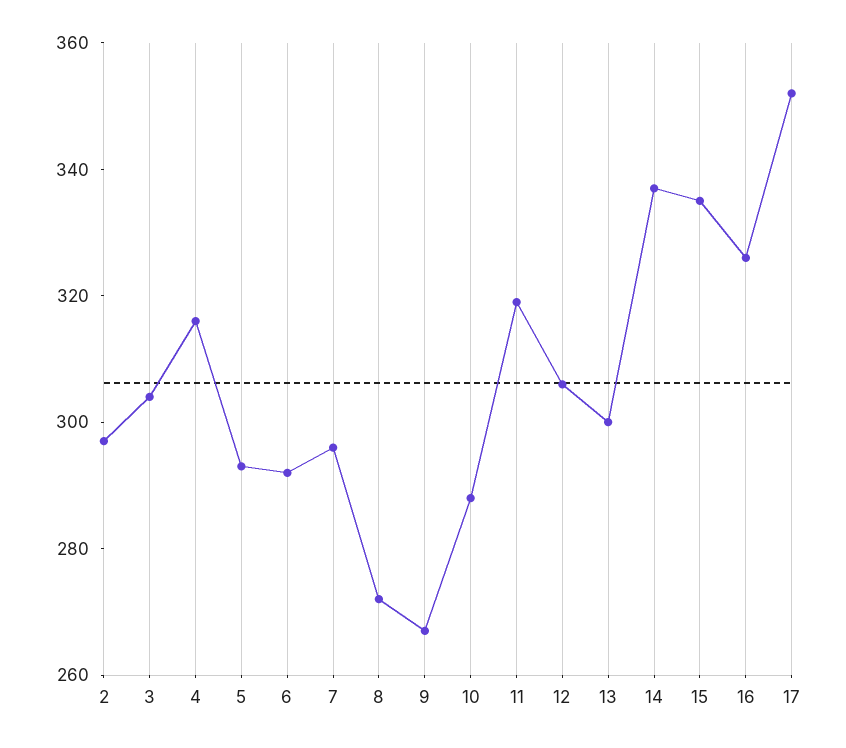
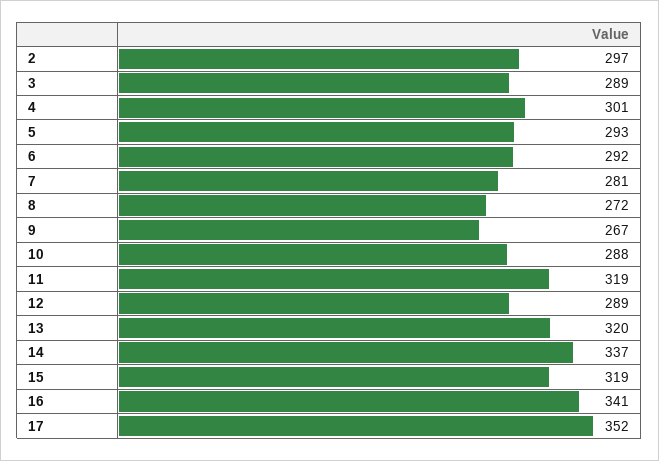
  {
    "2": 297,
-   "3": 305,
+   "3": 289,
-   "4": 315,
+   "4": 301,
    "5": 293,
    "6": 292,
-   "7": 295,
+   "7": 281,
    "8": 272,
    "9": 267,
    "10": 288,
    "11": 319,
-   "12": 305,
+   "12": 289,
-   "13": 300,
+   "13": 320,
    "14": 337,
-   "15": 335,
+   "15": 319,
-   "16": 325,
+   "16": 341,
    "17": 352
  }

